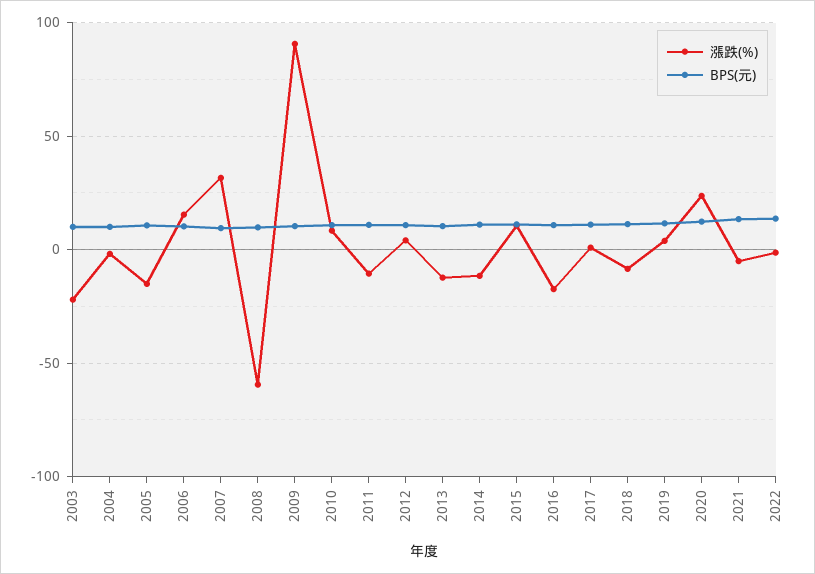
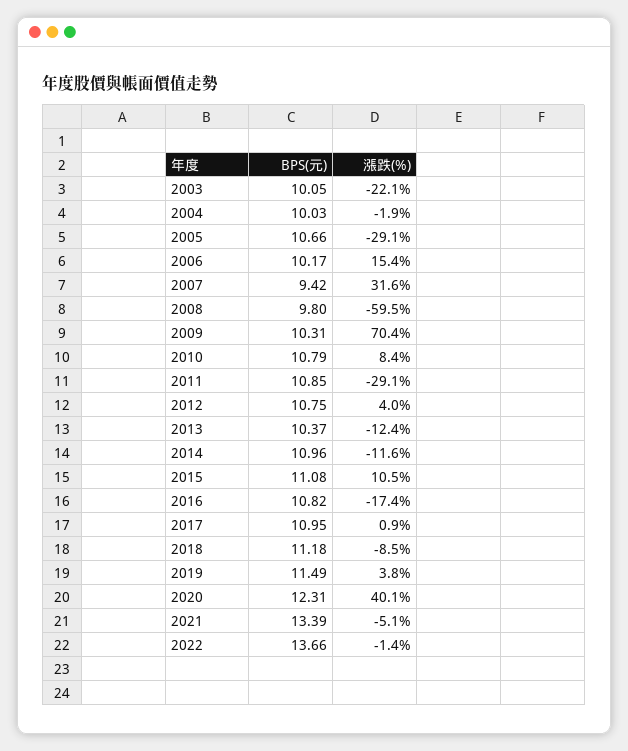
  {
    "漲跌(%)": {
      "2003": -22.1,
      "2004": -1.9,
-     "2005": -15,
+     "2005": -29.1,
      "2006": 15.4,
      "2007": 31.6,
      "2008": -59.5,
-     "2009": 90,
+     "2009": 70.4,
      "2010": 8.4,
-     "2011": -10,
+     "2011": -29.1,
      "2012": 4,
      "2013": -12.4,
      "2014": -11.6,
      "2015": 10.5,
      "2016": -17.4,
      "2017": 0.9,
      "2018": -8.5,
      "2019": 3.8,
-     "2020": 25,
+     "2020": 40.1,
      "2021": -5.1,
      "2022": -1.4
    },
    "BPS(元)": {
      "2003": 10.05,
      "2004": 10.03,
      "2005": 10.66,
      "2006": 10.17,
      "2007": 9.42,
      "2008": 9.8,
      "2009": 10.31,
      "2010": 10.79,
      "2011": 10.85,
      "2012": 10.75,
      "2013": 10.37,
      "2014": 10.96,
      "2015": 11.08,
      "2016": 10.82,
      "2017": 10.95,
      "2018": 11.18,
      "2019": 11.49,
      "2020": 12.31,
      "2021": 13.39,
      "2022": 13.66
    }
  }

